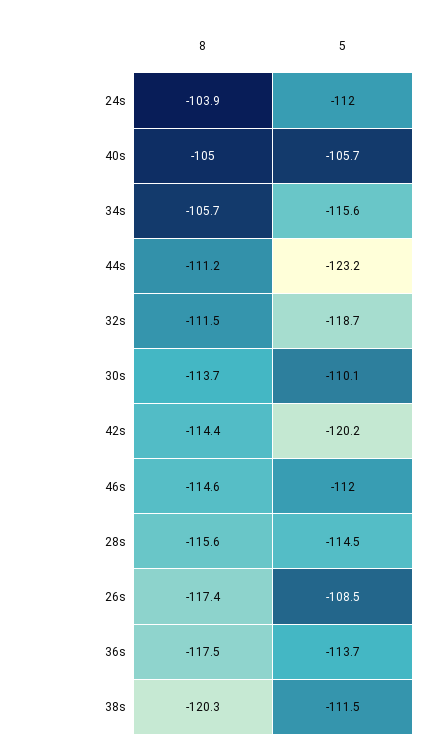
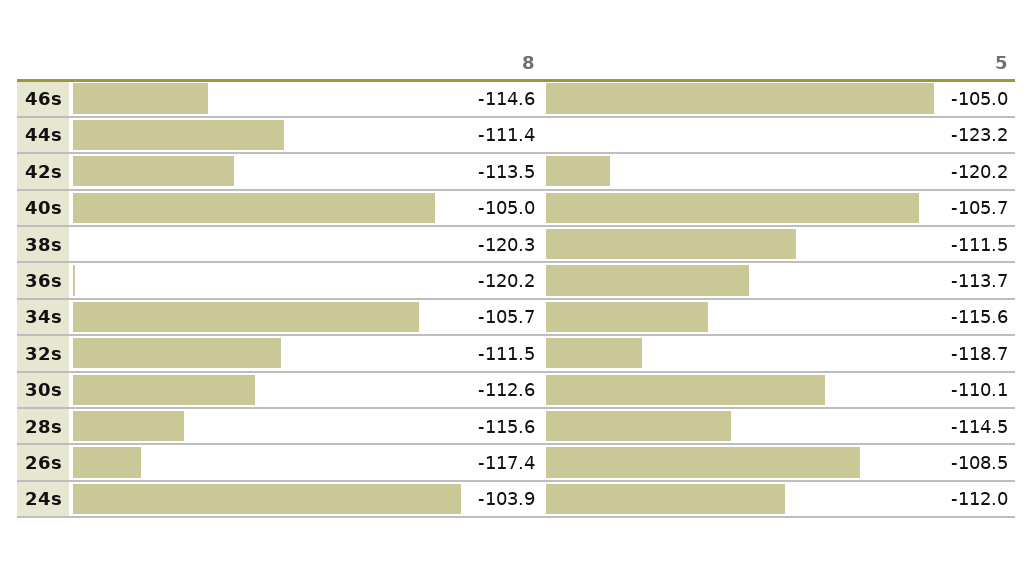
  {
    "8": {
      "24s": -103.9,
      "40s": -105,
      "34s": -105.7,
-     "44s": -111.2,
+     "44s": -111.4,
      "32s": -111.5,
-     "30s": -113.7,
+     "30s": -112.6,
-     "42s": -114.4,
+     "42s": -113.5,
      "46s": -114.6,
      "28s": -115.6,
      "26s": -117.4,
-     "36s": -117.5,
+     "36s": -120.2,
      "38s": -120.3
    },
    "5": {
      "24s": -112,
      "40s": -105.7,
      "34s": -115.6,
      "44s": -123.2,
      "32s": -118.7,
      "30s": -110.1,
      "42s": -120.2,
-     "46s": -112,
+     "46s": -105,
      "28s": -114.5,
      "26s": -108.5,
      "36s": -113.7,
      "38s": -111.5
    }
  }

